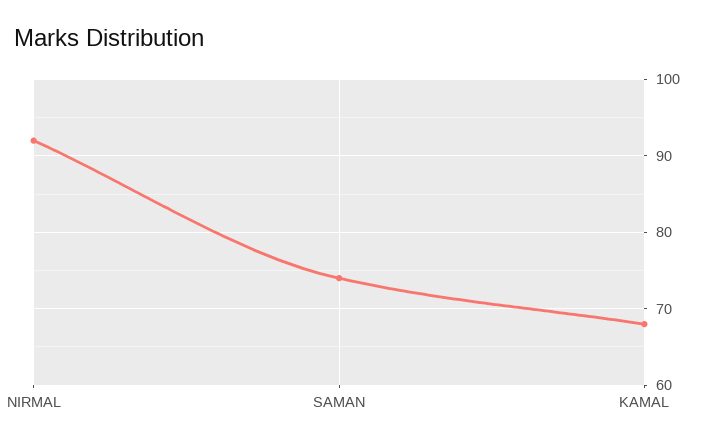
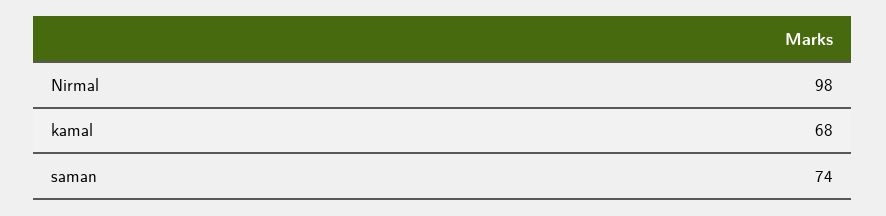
  {
-   "NIRMAL": 92,
+   "NIRMAL": 98,
    "SAMAN": 74,
    "KAMAL": 68
  }

